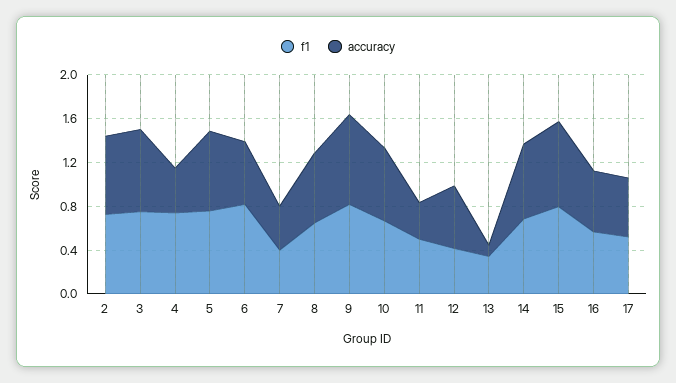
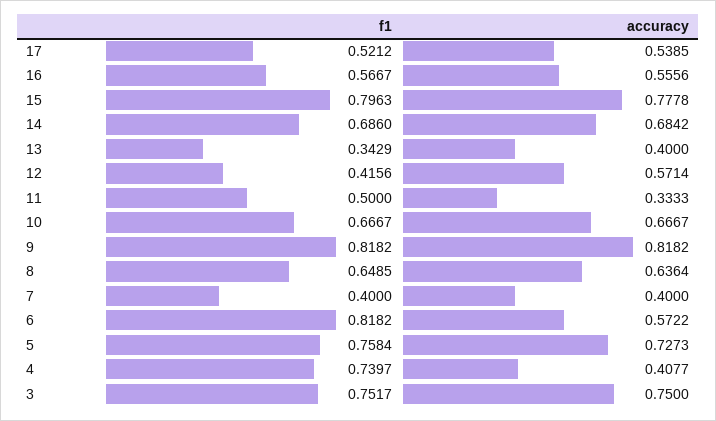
  {
    "f1": {
-     "2": 0.7,
      "3": 0.7517,
      "4": 0.7397,
      "5": 0.7584,
      "6": 0.8182,
      "7": 0.4,
      "8": 0.6485,
      "9": 0.8182,
      "10": 0.6667,
      "11": 0.5,
      "12": 0.4156,
      "13": 0.3429,
      "14": 0.686,
      "15": 0.7963,
      "16": 0.5667,
      "17": 0.5212
    },
    "accuracy": {
-     "2": 0.7,
      "3": 0.75,
      "4": 0.4077,
      "5": 0.7273,
      "6": 0.5722,
      "7": 0.4,
      "8": 0.6364,
      "9": 0.8182,
      "10": 0.6667,
      "11": 0.3333,
      "12": 0.5714,
-     "13": 0.1,
+     "13": 0.4,
      "14": 0.6842,
      "15": 0.7778,
      "16": 0.5556,
      "17": 0.5385
    }
  }

